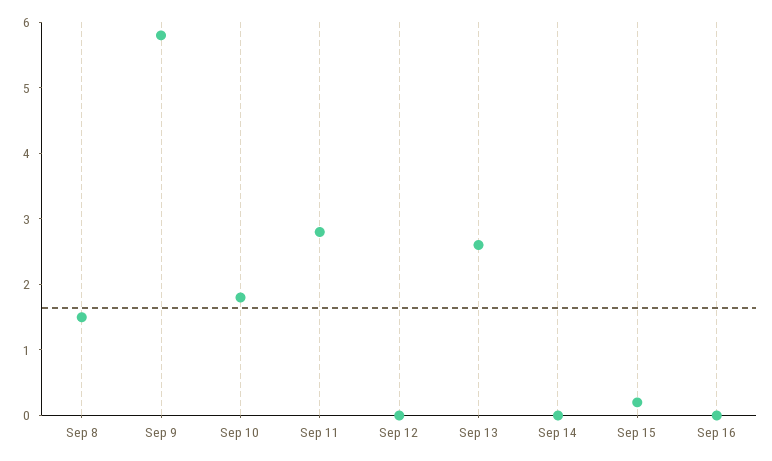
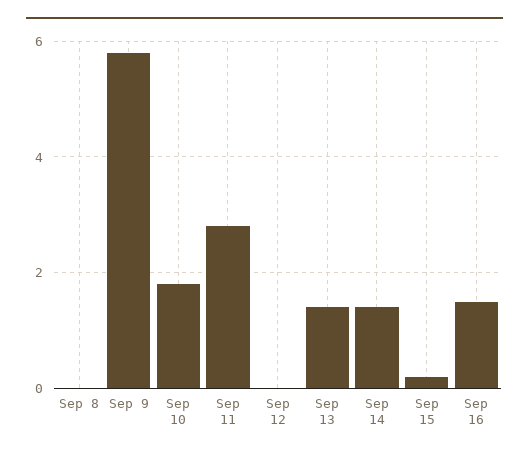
  {
-   "Sep 8": 1.5,
+   "Sep 8": 0,
    "Sep 9": 6,
    "Sep 10": 2,
    "Sep 11": 3,
    "Sep 12": 0,
-   "Sep 13": 2.5,
+   "Sep 13": 1.5,
-   "Sep 14": 0,
+   "Sep 14": 1.5,
    "Sep 15": 0,
-   "Sep 16": 0
+   "Sep 16": 1.5
  }

